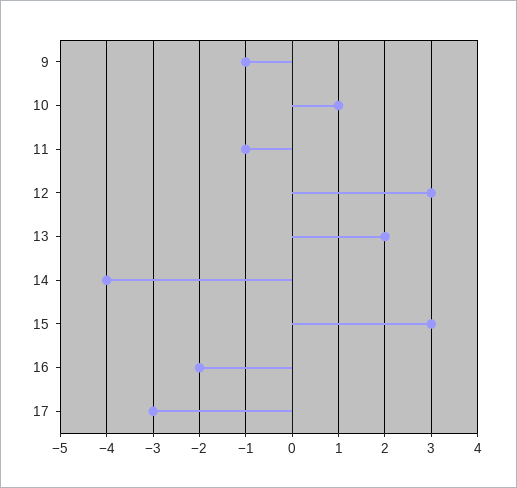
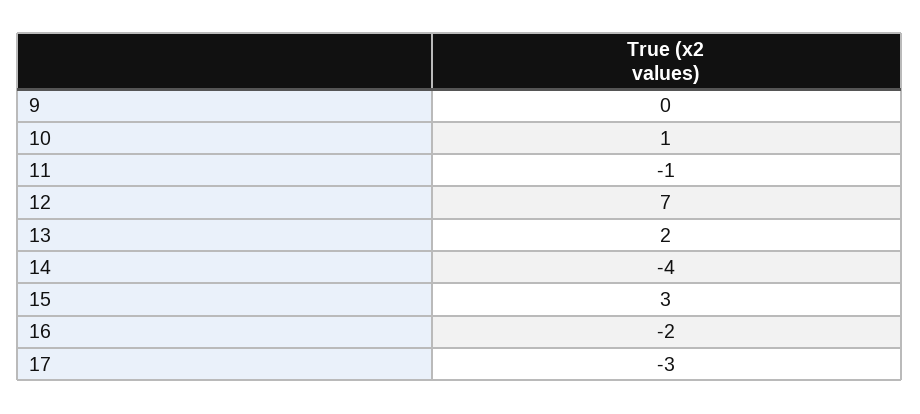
  {
-   "9": -1,
+   "9": 0,
    "10": 1,
    "11": -1,
-   "12": 3,
+   "12": 7,
    "13": 2,
    "14": -4,
    "15": 3,
    "16": -2,
    "17": -3
  }

